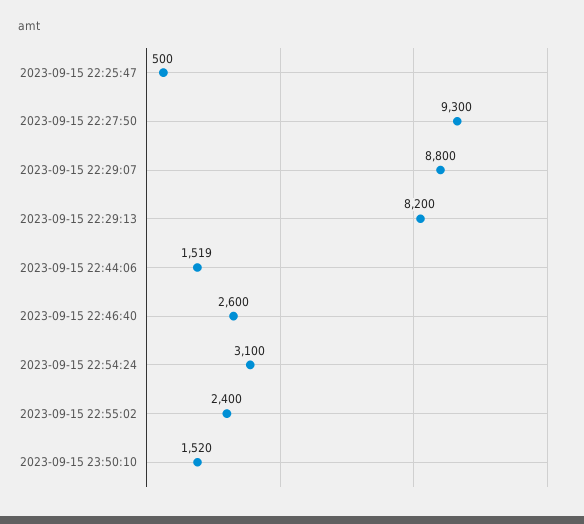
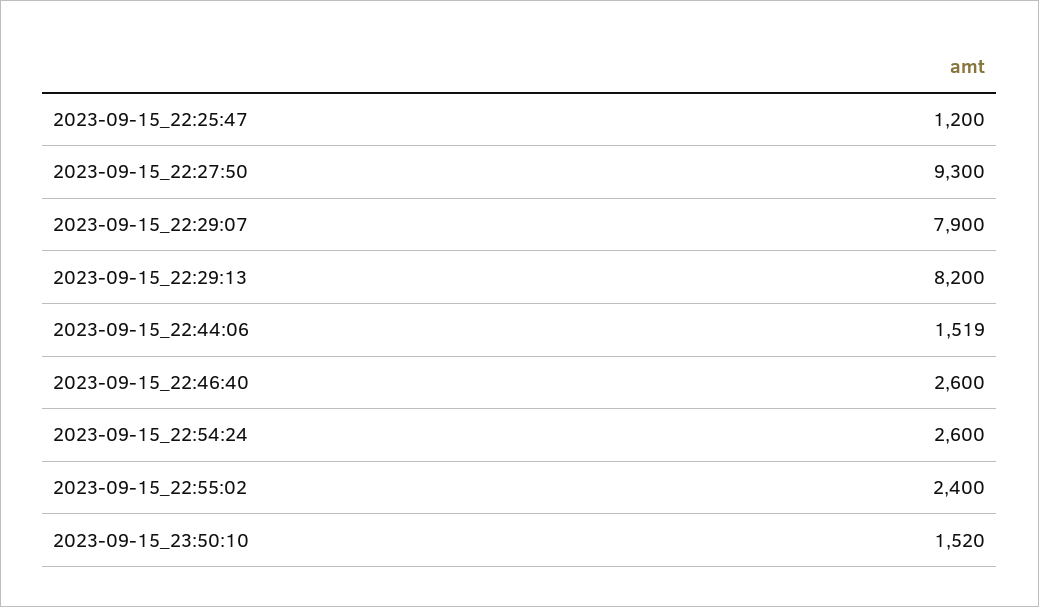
  {
-   "2023-09-15 22:25:47": 500,
+   "2023-09-15 22:25:47": 1200,
    "2023-09-15 22:27:50": 9300,
-   "2023-09-15 22:29:07": 8800,
+   "2023-09-15 22:29:07": 7900,
    "2023-09-15 22:29:13": 8200,
    "2023-09-15 22:44:06": 1519,
    "2023-09-15 22:46:40": 2600,
-   "2023-09-15 22:54:24": 3100,
+   "2023-09-15 22:54:24": 2600,
    "2023-09-15 22:55:02": 2400,
    "2023-09-15 23:50:10": 1520
  }

